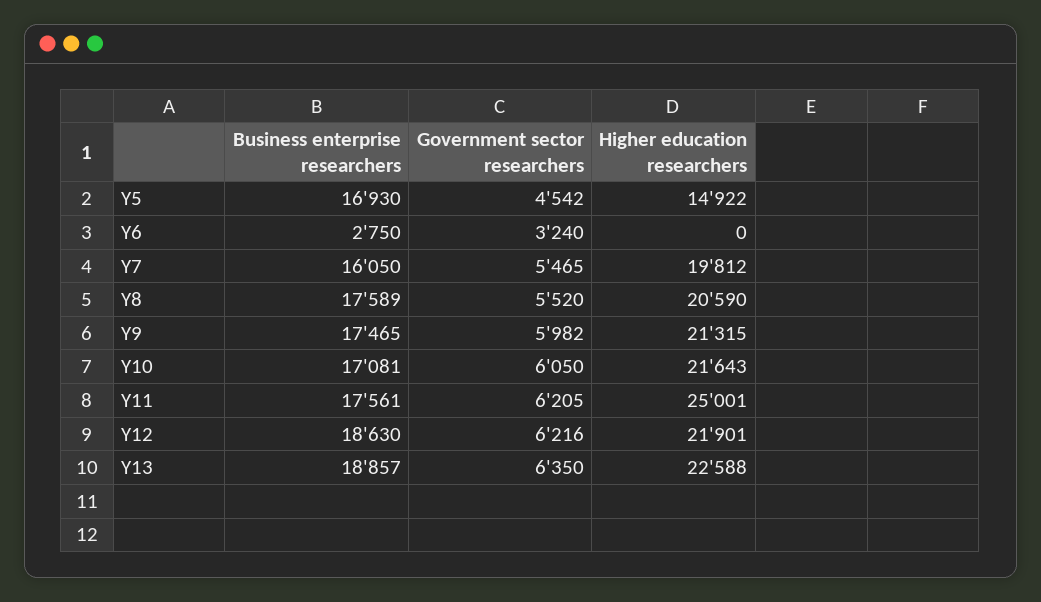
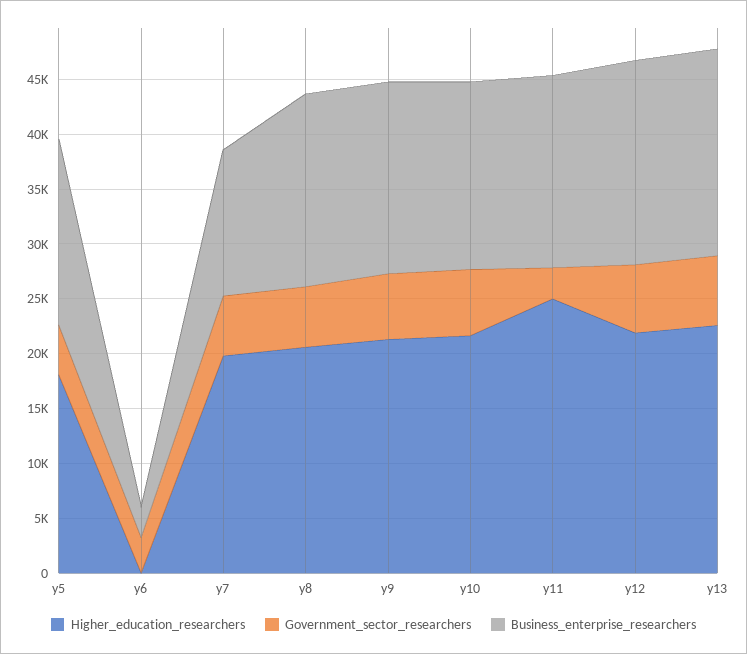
  {
    "Business enterprise researchers": {
      "Y5": 16930,
      "Y6": 2750,
-     "Y7": 16050,
+     "Y7": 13000,
      "Y8": 17589,
      "Y9": 17465,
      "Y10": 17081,
      "Y11": 17561,
      "Y12": 18630,
      "Y13": 18857
    },
    "Government sector researchers": {
      "Y5": 4542,
      "Y6": 3240,
      "Y7": 5465,
      "Y8": 5520,
      "Y9": 5982,
      "Y10": 6050,
-     "Y11": 6205,
+     "Y11": 3000,
      "Y12": 6216,
      "Y13": 6350
    },
    "Higher education researchers": {
-     "Y5": 14922,
+     "Y5": 18000,
      "Y6": 0,
      "Y7": 19812,
      "Y8": 20590,
      "Y9": 21315,
      "Y10": 21643,
      "Y11": 25001,
      "Y12": 21901,
      "Y13": 22588
    }
  }

